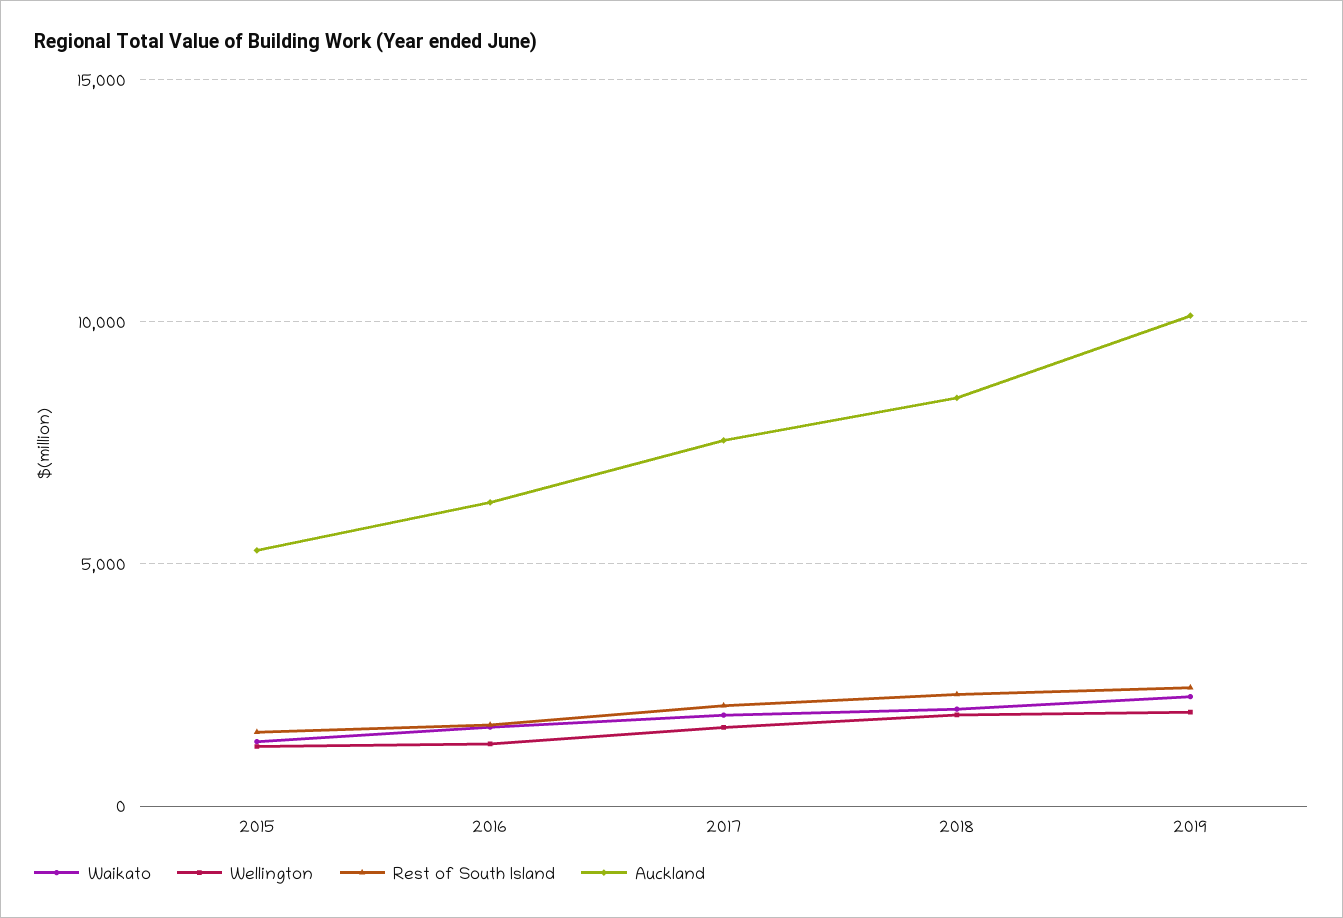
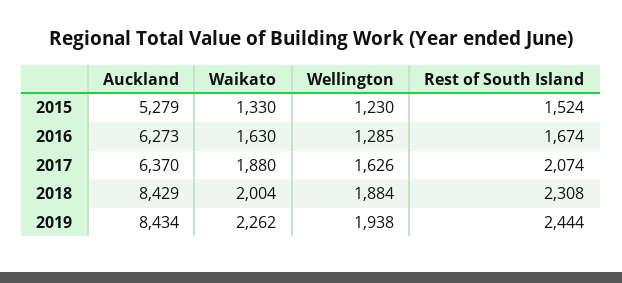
  {
    "Waikato": {
      "2015": 1330,
      "2016": 1630,
      "2017": 1880,
      "2018": 2004,
      "2019": 2262
    },
    "Wellington": {
      "2015": 1230,
      "2016": 1285,
      "2017": 1626,
      "2018": 1884,
      "2019": 1938
    },
    "Rest of South Island": {
      "2015": 1524,
      "2016": 1674,
      "2017": 2074,
      "2018": 2308,
      "2019": 2444
    },
    "Auckland": {
      "2015": 5279,
      "2016": 6273,
-     "2017": 7500,
+     "2017": 6370,
      "2018": 8429,
-     "2019": 10000
+     "2019": 8434
    }
  }

